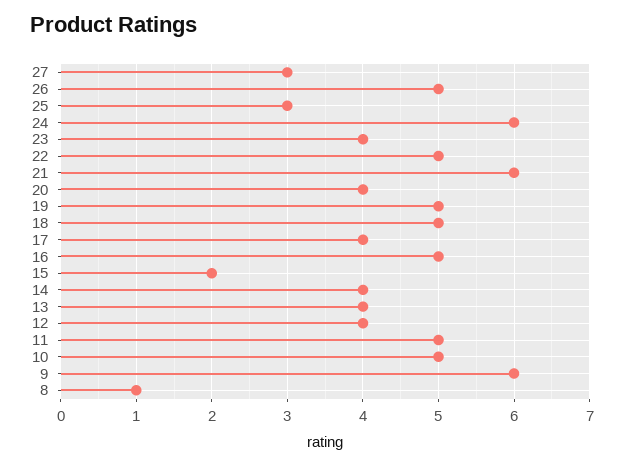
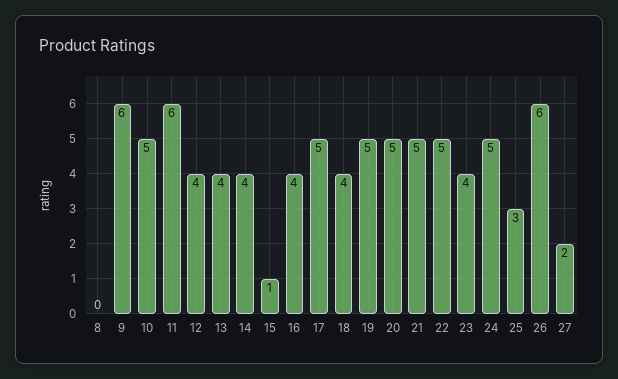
  {
-   "27": 3,
+   "27": 2,
-   "26": 5,
+   "26": 6,
    "25": 3,
-   "24": 6,
+   "24": 5,
    "23": 4,
    "22": 5,
-   "21": 6,
+   "21": 5,
-   "20": 4,
+   "20": 5,
    "19": 5,
-   "18": 5,
+   "18": 4,
-   "17": 4,
+   "17": 5,
-   "16": 5,
+   "16": 4,
-   "15": 2,
+   "15": 1,
    "14": 4,
    "13": 4,
    "12": 4,
-   "11": 5,
+   "11": 6,
    "10": 5,
    "9": 6,
-   "8": 1
+   "8": 0
  }

